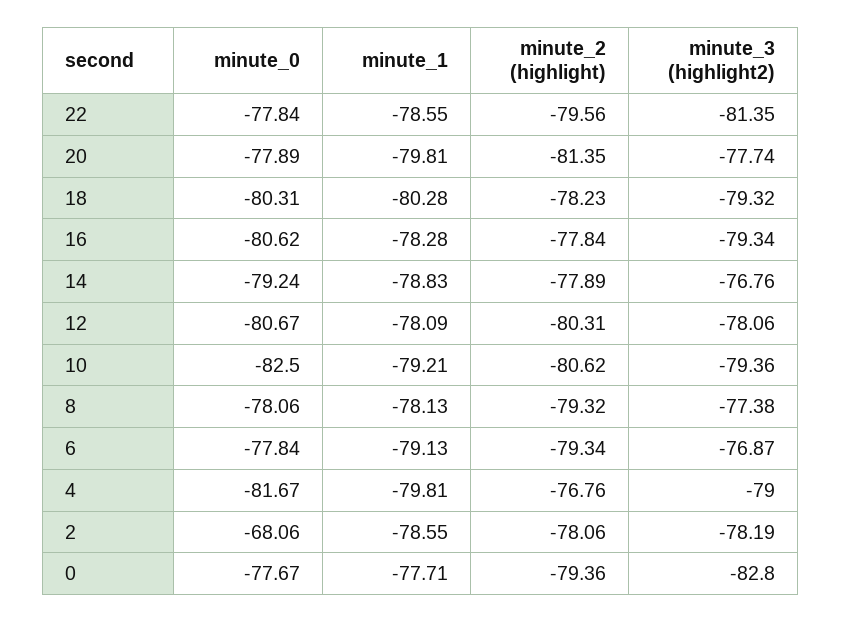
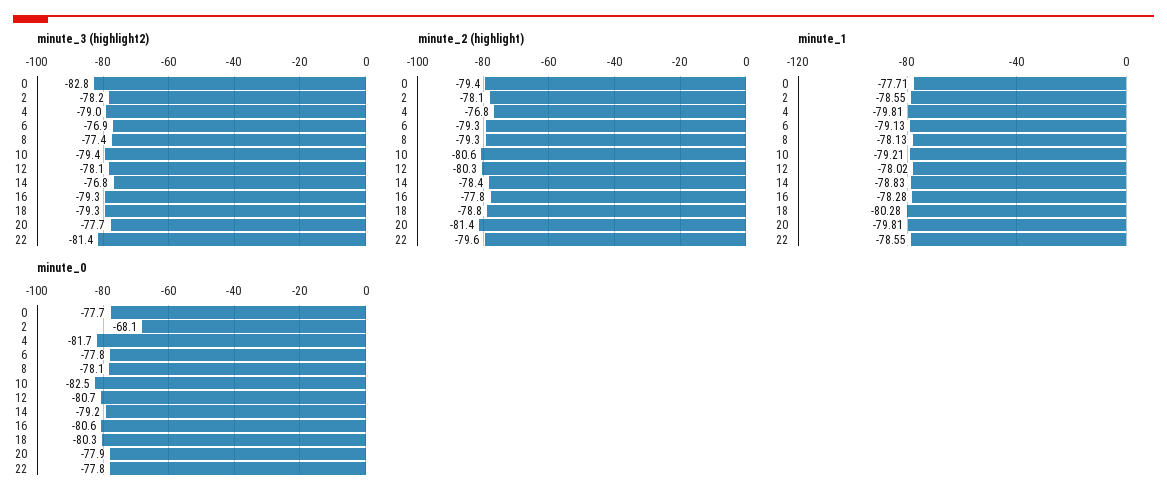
  {
    "minute_0": {
      "22": -77.84,
      "20": -77.89,
      "18": -80.31,
      "16": -80.62,
      "14": -79.24,
      "12": -80.67,
      "10": -82.5,
      "8": -78.06,
      "6": -77.84,
      "4": -81.67,
      "2": -68.06,
      "0": -77.67
    },
    "minute_1": {
      "22": -78.55,
      "20": -79.81,
      "18": -80.28,
      "16": -78.28,
      "14": -78.83,
-     "12": -78.09,
+     "12": -78.02,
      "10": -79.21,
      "8": -78.13,
      "6": -79.13,
      "4": -79.81,
      "2": -78.55,
      "0": -77.71
    },
    "minute_2 (highlight)": {
      "22": -79.56,
      "20": -81.35,
-     "18": -78.23,
+     "18": -78.8,
      "16": -77.84,
-     "14": -77.89,
+     "14": -78.4,
      "12": -80.31,
      "10": -80.62,
      "8": -79.32,
      "6": -79.34,
      "4": -76.76,
      "2": -78.06,
      "0": -79.36
    },
    "minute_3 (highlight2)": {
      "22": -81.35,
      "20": -77.74,
      "18": -79.32,
      "16": -79.34,
      "14": -76.76,
      "12": -78.06,
      "10": -79.36,
      "8": -77.38,
      "6": -76.87,
      "4": -79,
      "2": -78.19,
      "0": -82.8
    }
  }

